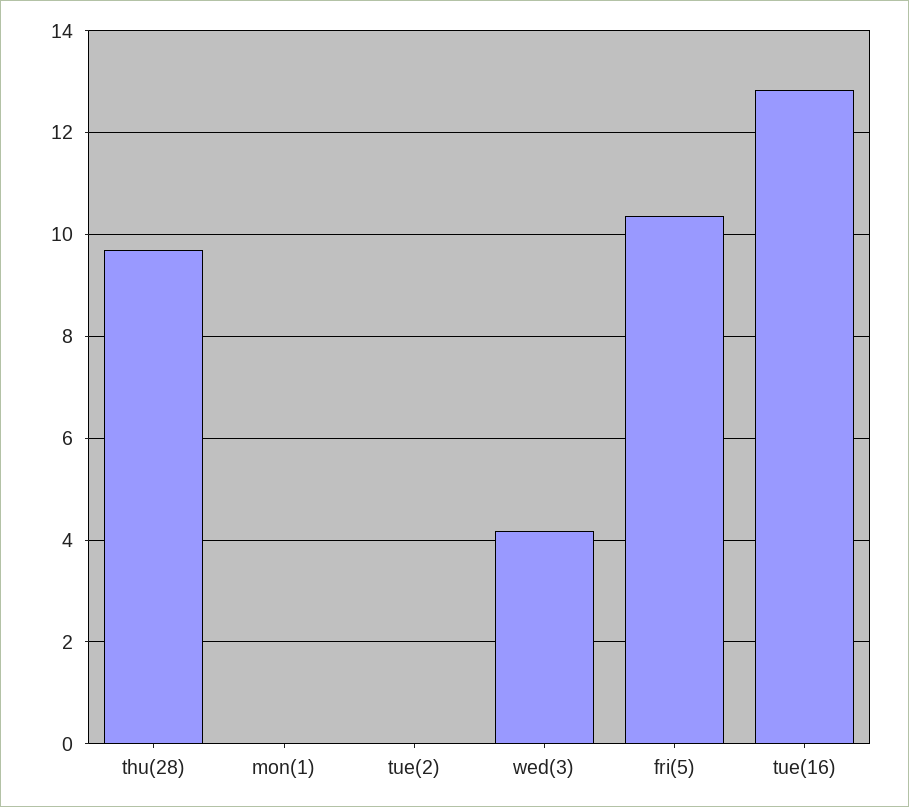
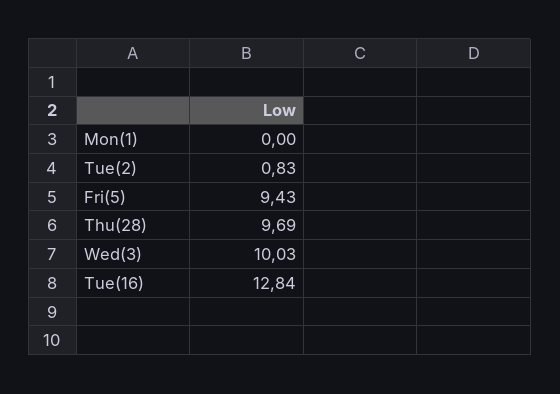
  {
    "thu(28)": 9.69,
    "mon(1)": 0,
-   "tue(2)": 0,
+   "tue(2)": 0.83,
-   "wed(3)": 4.2,
+   "wed(3)": 10.03,
-   "fri(5)": 10.4,
+   "fri(5)": 9.43,
    "tue(16)": 12.84
  }

